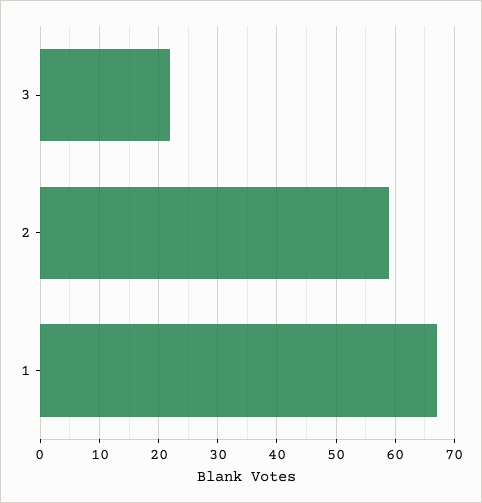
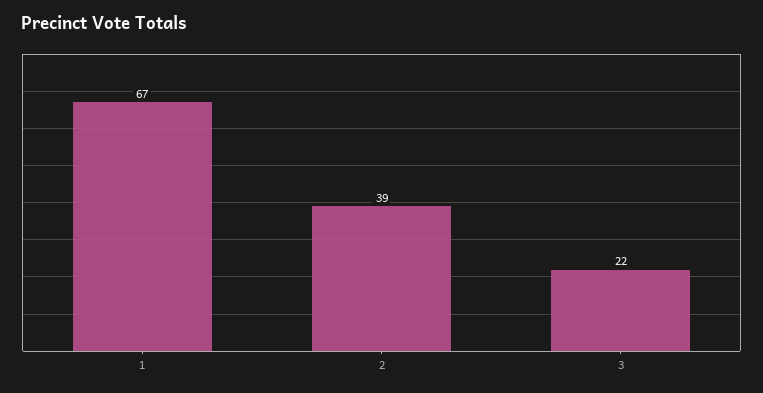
  {
    "3": 22,
-   "2": 60,
+   "2": 39,
    "1": 67
  }

